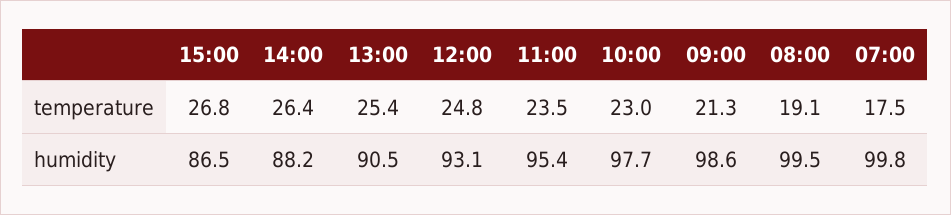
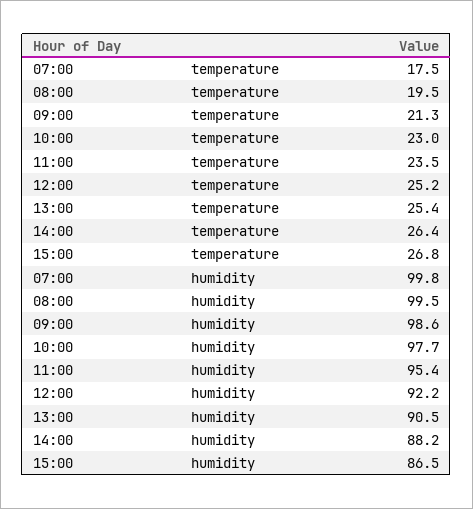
  {
    "15:00": {
      "temperature": 26.8,
      "humidity": 86.5
    },
    "14:00": {
      "temperature": 26.4,
      "humidity": 88.2
    },
    "13:00": {
      "temperature": 25.4,
      "humidity": 90.5
    },
    "12:00": {
-     "temperature": 24.8,
+     "temperature": 25.2,
-     "humidity": 93.1
+     "humidity": 92.2
    },
    "11:00": {
      "temperature": 23.5,
      "humidity": 95.4
    },
    "10:00": {
      "temperature": 23,
      "humidity": 97.7
    },
    "09:00": {
      "temperature": 21.3,
      "humidity": 98.6
    },
    "08:00": {
-     "temperature": 19.1,
+     "temperature": 19.5,
      "humidity": 99.5
    },
    "07:00": {
      "temperature": 17.5,
      "humidity": 99.8
    }
  }

